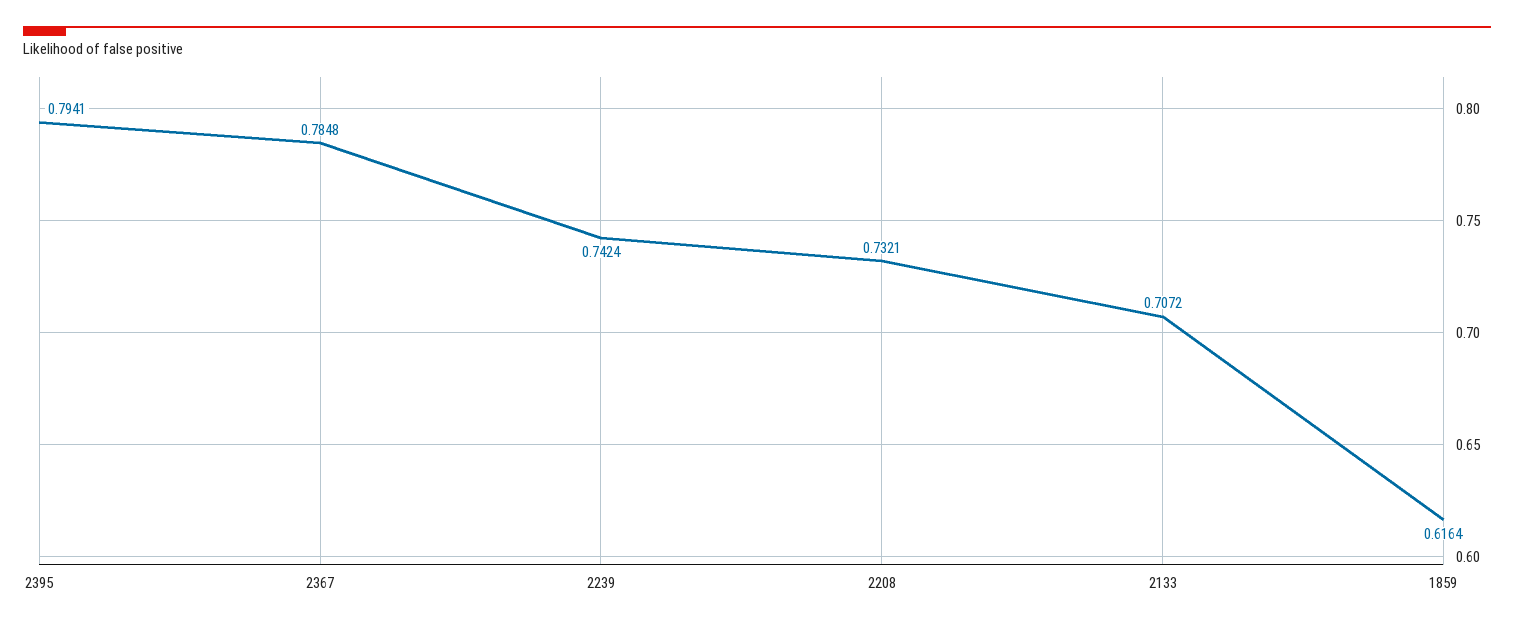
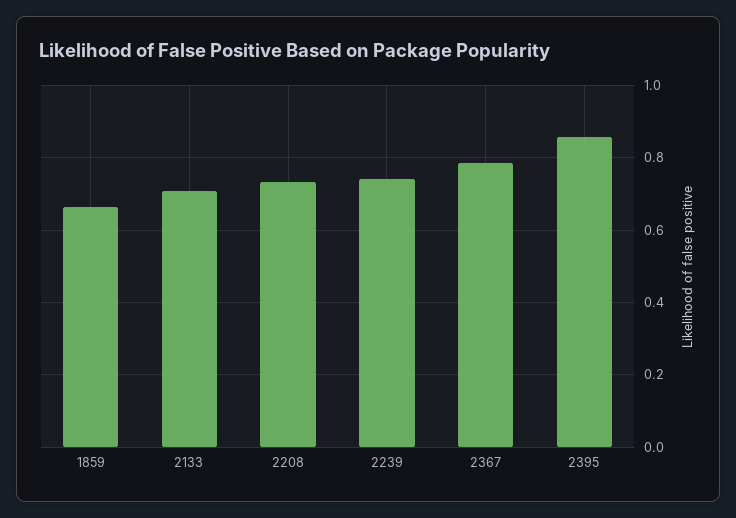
  {
-   "2395": 0.7941,
+   "2395": 0.86,
    "2367": 0.7848,
    "2239": 0.7424,
    "2208": 0.7321,
    "2133": 0.7072,
-   "1859": 0.6164
+   "1859": 0.66
  }

